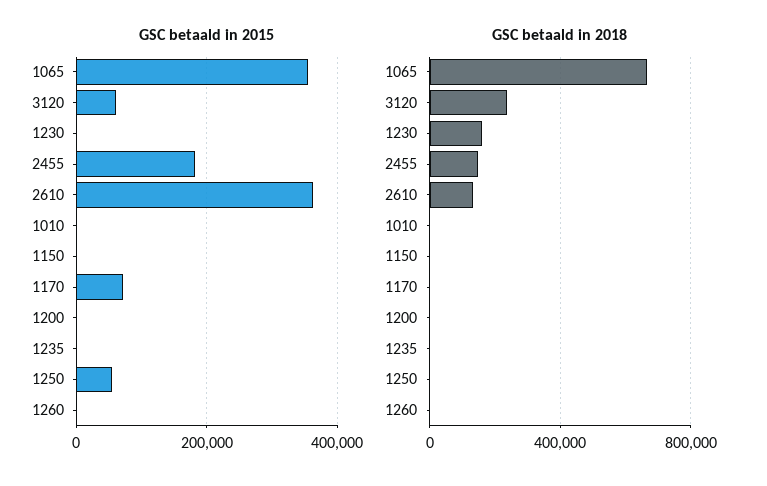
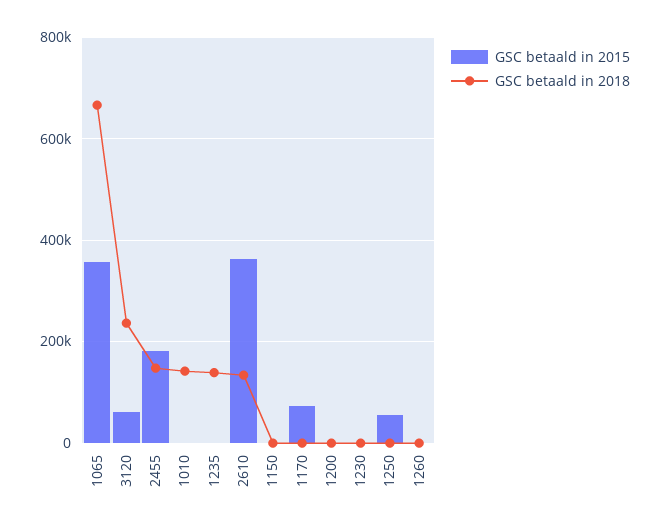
  {
    "GSC betaald in 2015": {
      "1065": 360000,
      "3120": 60000,
      "1230": 0,
      "2455": 180000,
      "2610": 360000,
      "1010": 0,
      "1150": 0,
      "1170": 80000,
      "1200": 0,
      "1235": 0,
      "1250": 60000,
      "1260": 0
    },
    "GSC betaald in 2018": {
      "1065": 660000,
      "3120": 240000,
-     "1230": 150000,
+     "1230": 0,
      "2455": 140000,
      "2610": 140000,
-     "1010": 0,
+     "1010": 140000,
      "1150": 0,
      "1170": 0,
      "1200": 0,
-     "1235": 0,
+     "1235": 140000,
      "1250": 0,
      "1260": 0
    }
  }

